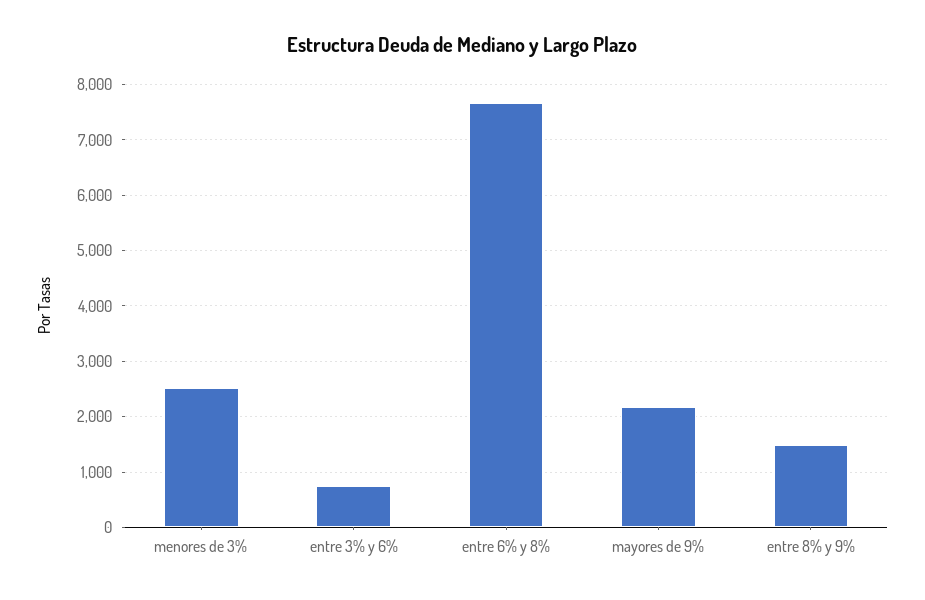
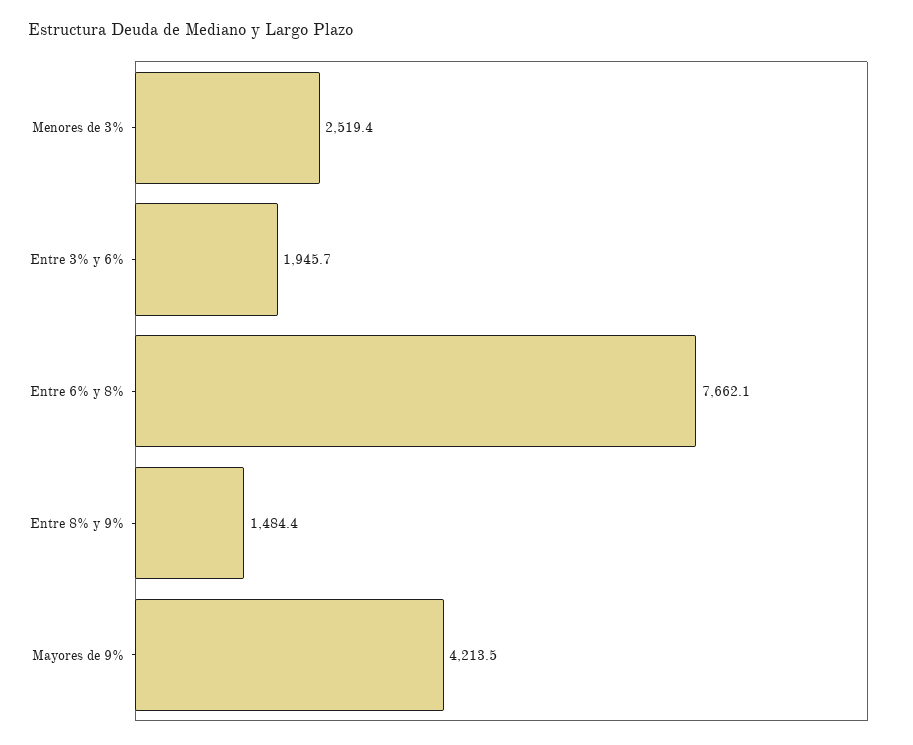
  {
    "menores de 3%": 2519.4,
-   "entre 3% y 6%": 800,
+   "entre 3% y 6%": 1945.7,
    "entre 6% y 8%": 7662.1,
-   "mayores de 9%": 2200,
+   "mayores de 9%": 4213.5,
    "entre 8% y 9%": 1484.4
  }

